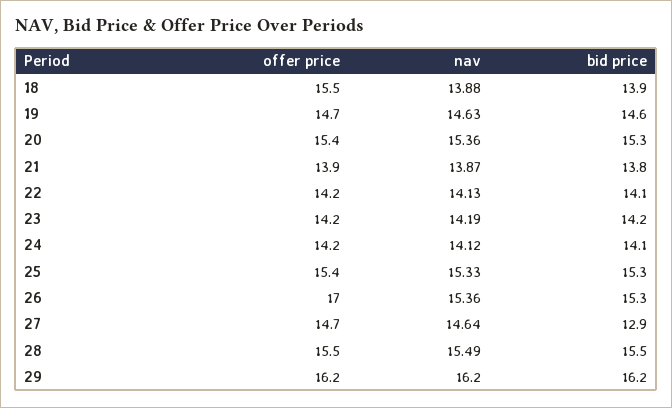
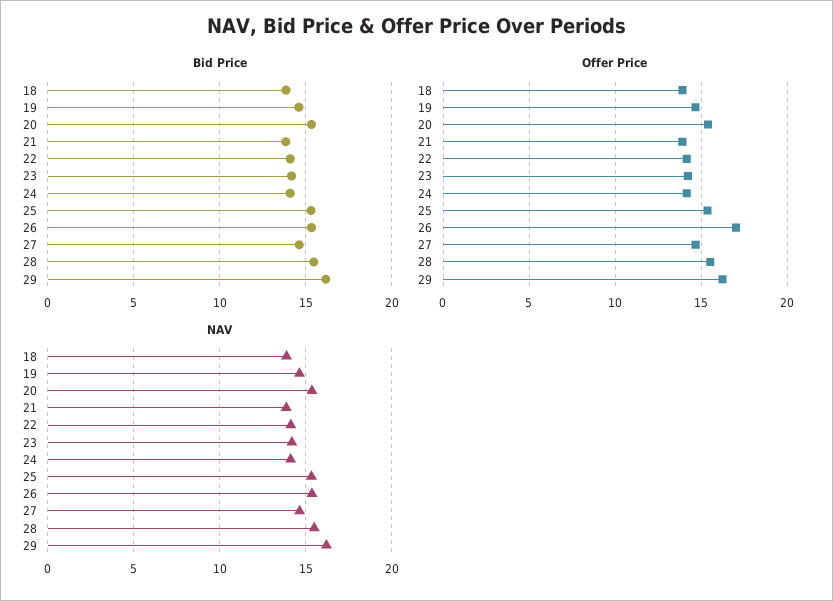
  {
    "offer price": {
-     "18": 15.5,
+     "18": 14,
      "19": 14.7,
      "20": 15.4,
      "21": 13.9,
      "22": 14.2,
      "23": 14.2,
      "24": 14.2,
      "25": 15.4,
      "26": 17,
      "27": 14.7,
      "28": 15.5,
      "29": 16.2
    },
    "nav": {
      "18": 13.88,
      "19": 14.63,
      "20": 15.36,
      "21": 13.87,
      "22": 14.13,
      "23": 14.19,
      "24": 14.12,
      "25": 15.33,
      "26": 15.36,
      "27": 14.64,
      "28": 15.49,
      "29": 16.2
    },
    "bid price": {
      "18": 13.9,
      "19": 14.6,
      "20": 15.3,
      "21": 13.8,
      "22": 14.1,
      "23": 14.2,
      "24": 14.1,
      "25": 15.3,
      "26": 15.3,
-     "27": 12.9,
+     "27": 14.5,
      "28": 15.5,
      "29": 16.2
    }
  }

